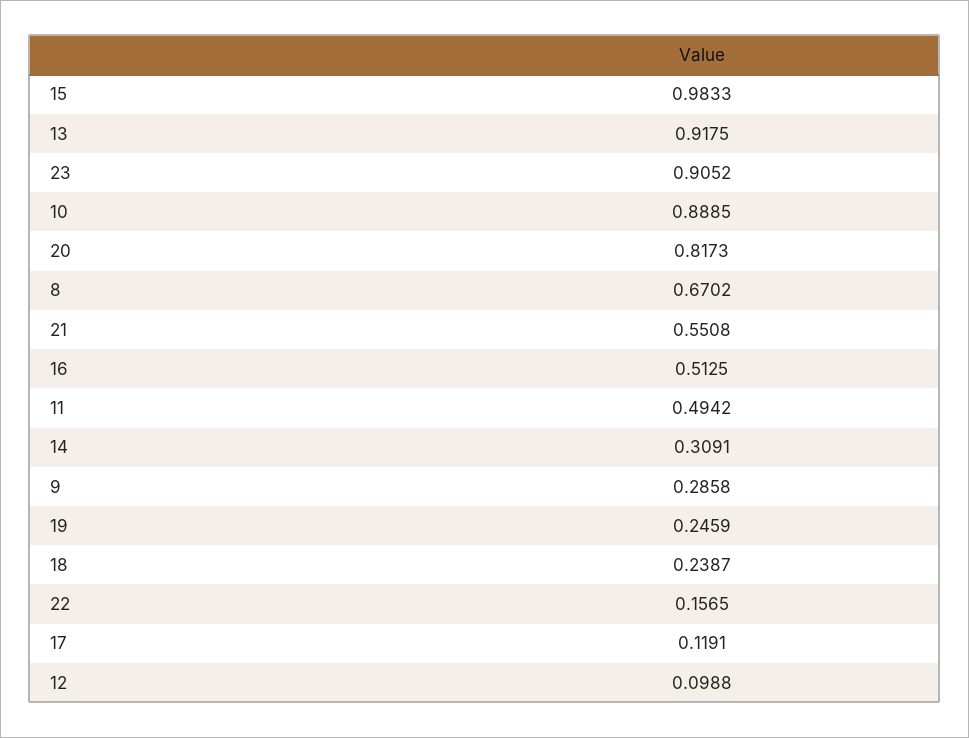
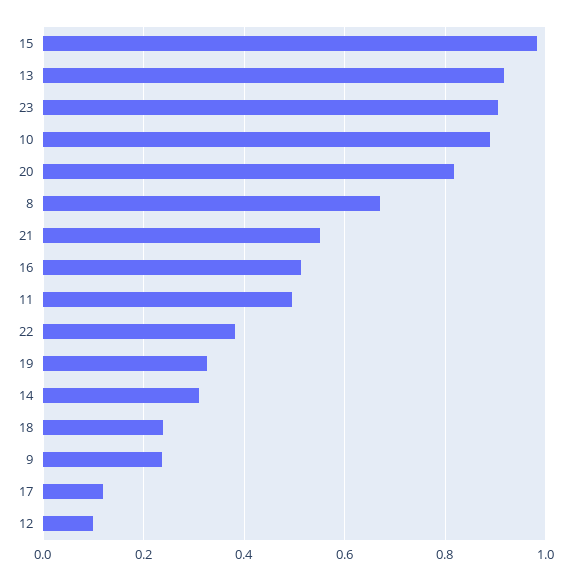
  {
    "15": 0.9833,
    "13": 0.9175,
    "23": 0.9052,
    "10": 0.8885,
    "20": 0.8173,
    "8": 0.6702,
    "21": 0.5508,
    "16": 0.5125,
    "11": 0.4942,
    "14": 0.3091,
-   "9": 0.2858,
+   "9": 0.24,
-   "19": 0.2459,
+   "19": 0.32,
    "18": 0.2387,
-   "22": 0.1565,
+   "22": 0.38,
    "17": 0.1191,
    "12": 0.0988
  }

